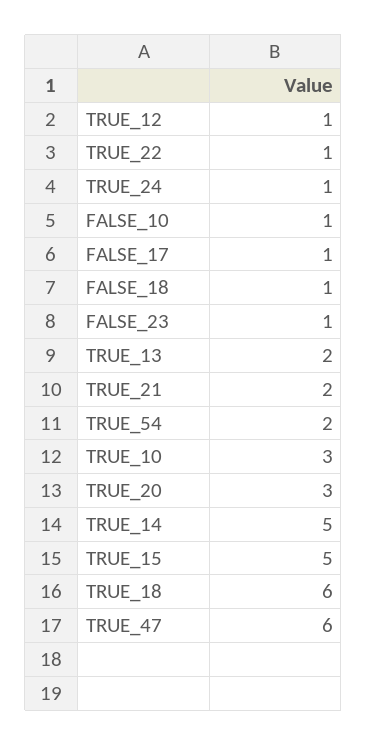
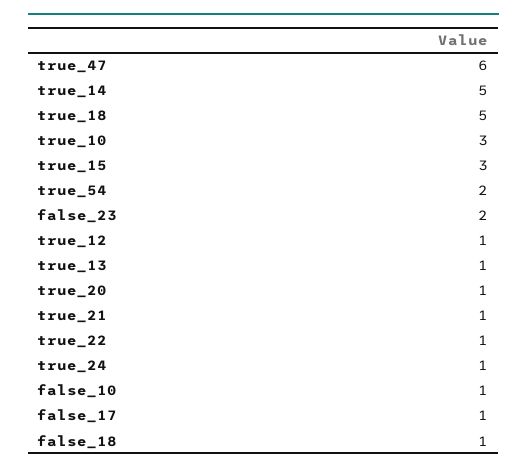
  {
    "TRUE_12": 1,
    "TRUE_22": 1,
    "TRUE_24": 1,
    "FALSE_10": 1,
    "FALSE_17": 1,
    "FALSE_18": 1,
-   "FALSE_23": 1,
+   "FALSE_23": 2,
-   "TRUE_13": 2,
+   "TRUE_13": 1,
-   "TRUE_21": 2,
+   "TRUE_21": 1,
    "TRUE_54": 2,
    "TRUE_10": 3,
-   "TRUE_20": 3,
+   "TRUE_20": 1,
    "TRUE_14": 5,
-   "TRUE_15": 5,
+   "TRUE_15": 3,
-   "TRUE_18": 6,
+   "TRUE_18": 5,
    "TRUE_47": 6
  }

